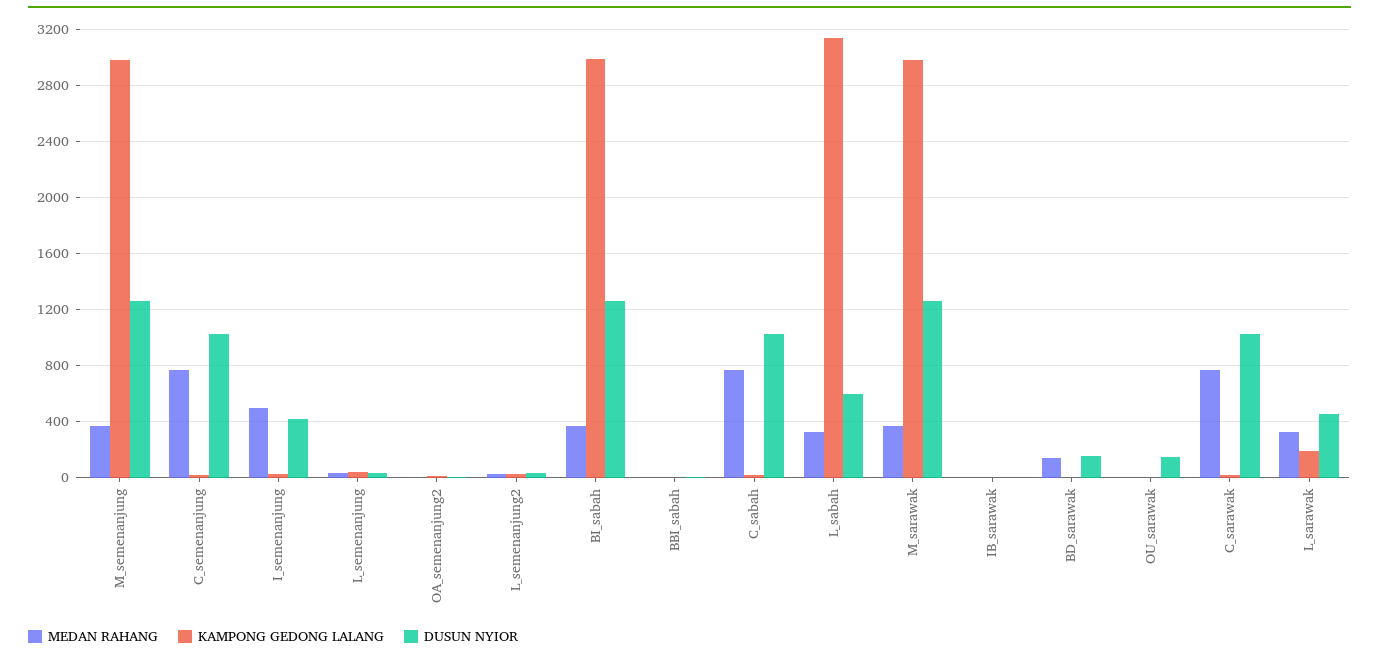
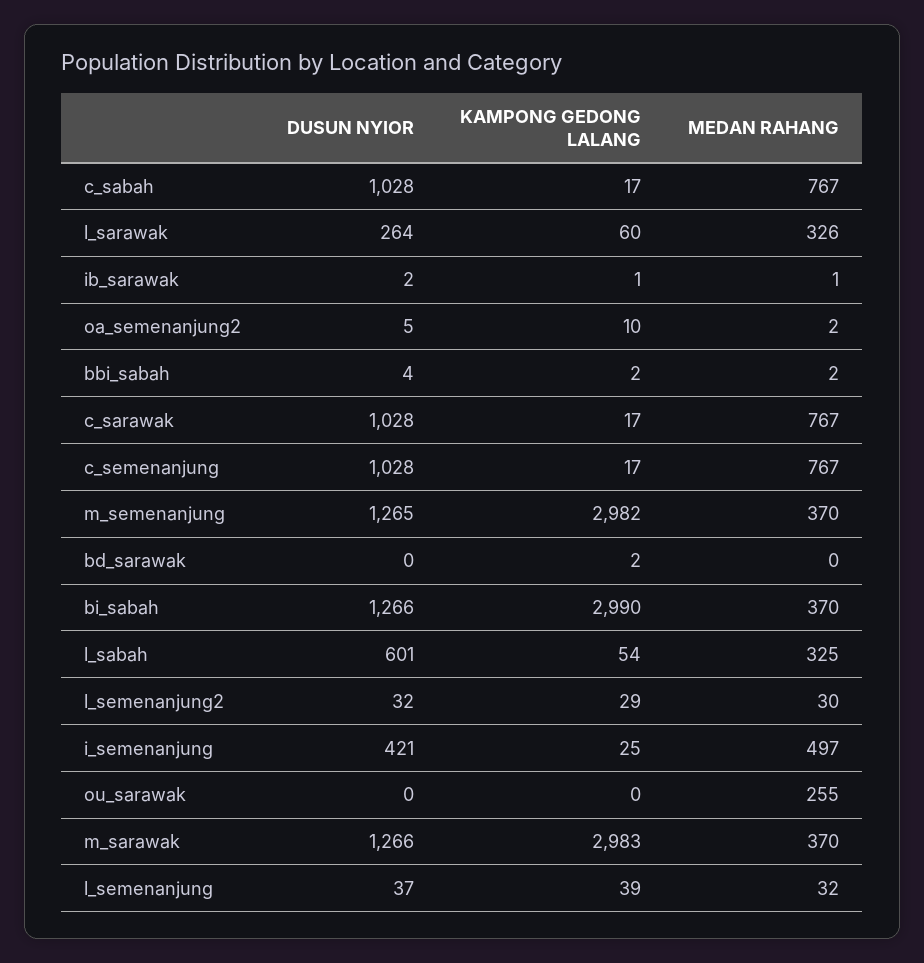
  {
    "MEDAN RAHANG": {
      "M_semenanjung": 370,
      "C_semenanjung": 767,
      "I_semenanjung": 497,
      "L_semenanjung": 32,
      "OA_semenanjung2": 2,
      "L_semenanjung2": 30,
      "BI_sabah": 370,
      "BBI_sabah": 2,
      "C_sabah": 767,
      "L_sabah": 325,
      "M_sarawak": 370,
      "IB_sarawak": 1,
-     "BD_sarawak": 150,
+     "BD_sarawak": 0,
-     "OU_sarawak": 0,
+     "OU_sarawak": 255,
      "C_sarawak": 767,
      "L_sarawak": 326
    },
    "KAMPONG GEDONG LALANG": {
      "M_semenanjung": 2982,
      "C_semenanjung": 17,
      "I_semenanjung": 25,
      "L_semenanjung": 39,
      "OA_semenanjung2": 10,
      "L_semenanjung2": 29,
      "BI_sabah": 2990,
      "BBI_sabah": 2,
      "C_sabah": 17,
-     "L_sabah": 3150,
+     "L_sabah": 54,
      "M_sarawak": 2983,
      "IB_sarawak": 1,
      "BD_sarawak": 2,
      "OU_sarawak": 0,
      "C_sarawak": 17,
-     "L_sarawak": 200
+     "L_sarawak": 60
    },
    "DUSUN NYIOR": {
      "M_semenanjung": 1265,
      "C_semenanjung": 1028,
      "I_semenanjung": 421,
      "L_semenanjung": 37,
      "OA_semenanjung2": 5,
      "L_semenanjung2": 32,
      "BI_sabah": 1266,
      "BBI_sabah": 4,
      "C_sabah": 1028,
      "L_sabah": 601,
      "M_sarawak": 1266,
      "IB_sarawak": 2,
-     "BD_sarawak": 150,
+     "BD_sarawak": 0,
-     "OU_sarawak": 150,
+     "OU_sarawak": 0,
      "C_sarawak": 1028,
-     "L_sarawak": 450
+     "L_sarawak": 264
    }
  }

